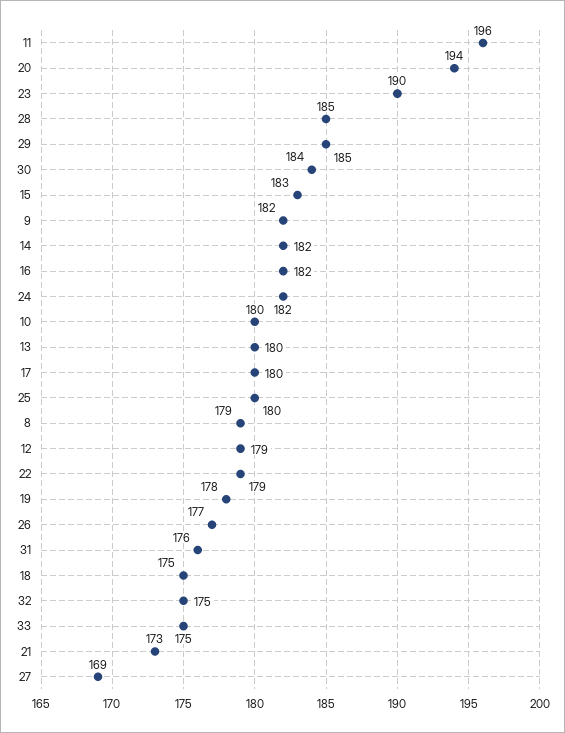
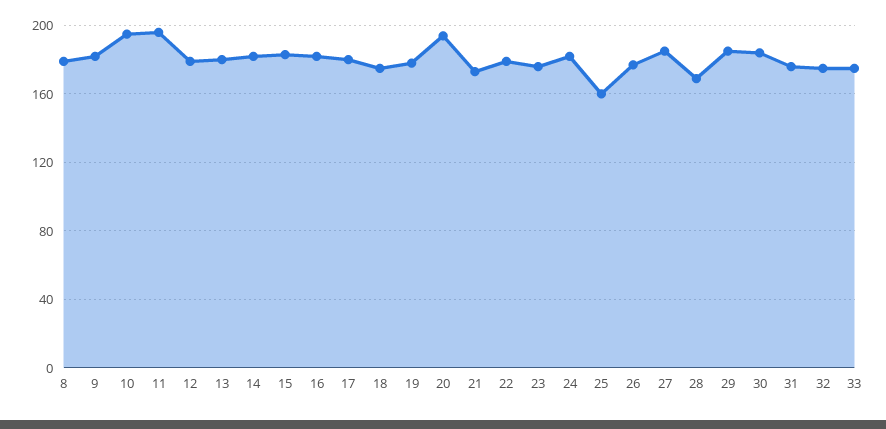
  {
    "11": 196,
    "20": 194,
-   "23": 190,
+   "23": 175,
-   "28": 185,
+   "28": 170,
    "29": 185,
    "30": 184,
    "15": 183,
    "9": 182,
    "14": 182,
    "16": 182,
    "24": 182,
-   "10": 180,
+   "10": 195,
    "13": 180,
    "17": 180,
-   "25": 180,
+   "25": 160,
    "8": 179,
    "12": 179,
    "22": 179,
    "19": 178,
    "26": 177,
    "31": 176,
    "18": 175,
    "32": 175,
    "33": 175,
    "21": 173,
-   "27": 169
+   "27": 185
  }

